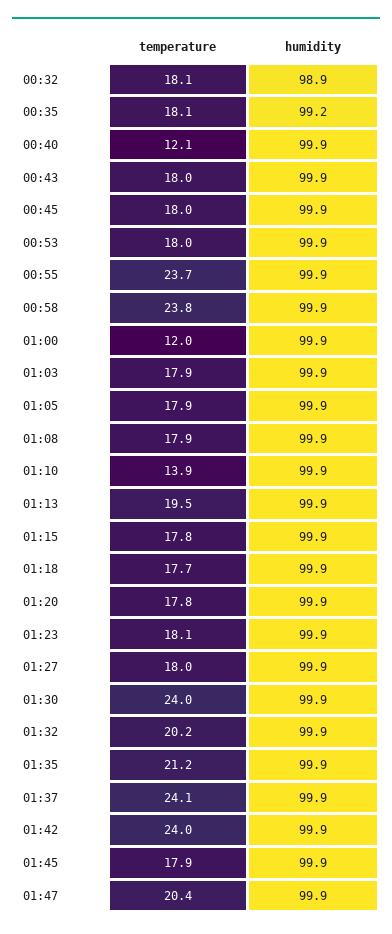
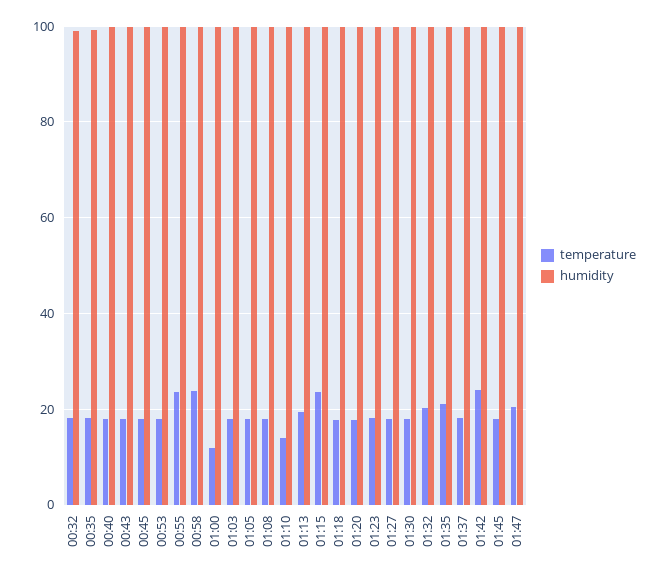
  {
    "temperature": {
      "00:32": 18.1,
      "00:35": 18.1,
-     "00:40": 12.1,
+     "00:40": 18,
      "00:43": 18,
      "00:45": 18,
      "00:53": 18,
      "00:55": 23.7,
      "00:58": 23.8,
      "01:00": 12,
      "01:03": 17.9,
      "01:05": 17.9,
      "01:08": 17.9,
      "01:10": 13.9,
      "01:13": 19.5,
-     "01:15": 17.8,
+     "01:15": 24,
      "01:18": 17.7,
      "01:20": 17.8,
      "01:23": 18.1,
      "01:27": 18,
-     "01:30": 24,
+     "01:30": 18,
      "01:32": 20.2,
      "01:35": 21.2,
-     "01:37": 24.1,
+     "01:37": 18,
      "01:42": 24,
      "01:45": 17.9,
      "01:47": 20.4
    },
    "humidity": {
      "00:32": 98.9,
      "00:35": 99.2,
      "00:40": 99.9,
      "00:43": 99.9,
      "00:45": 99.9,
      "00:53": 99.9,
      "00:55": 99.9,
      "00:58": 99.9,
      "01:00": 99.9,
      "01:03": 99.9,
      "01:05": 99.9,
      "01:08": 99.9,
      "01:10": 99.9,
      "01:13": 99.9,
      "01:15": 99.9,
      "01:18": 99.9,
      "01:20": 99.9,
      "01:23": 99.9,
      "01:27": 99.9,
      "01:30": 99.9,
      "01:32": 99.9,
      "01:35": 99.9,
      "01:37": 99.9,
      "01:42": 99.9,
      "01:45": 99.9,
      "01:47": 99.9
    }
  }

